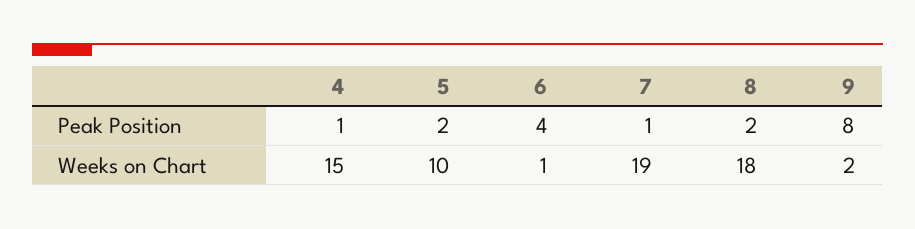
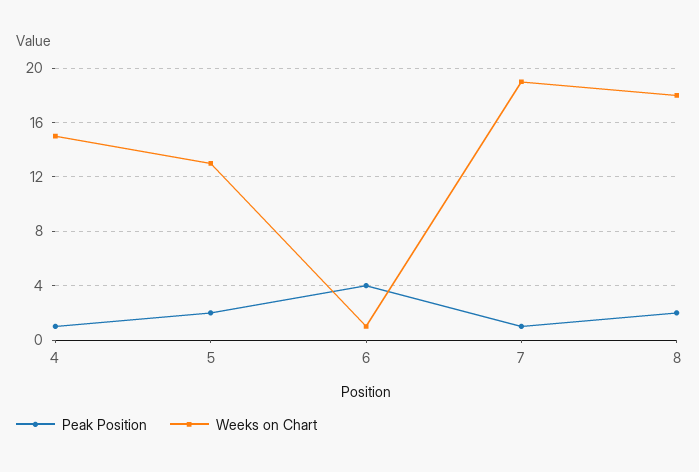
  {
    "Peak Position": {
      "4": 1,
      "5": 2,
      "6": 4,
      "7": 1,
-     "8": 2,
+     "8": 2
-     "9": 8
    },
    "Weeks on Chart": {
      "4": 15,
-     "5": 10,
+     "5": 13,
      "6": 1,
      "7": 19,
-     "8": 18,
+     "8": 18
-     "9": 2
    }
  }

